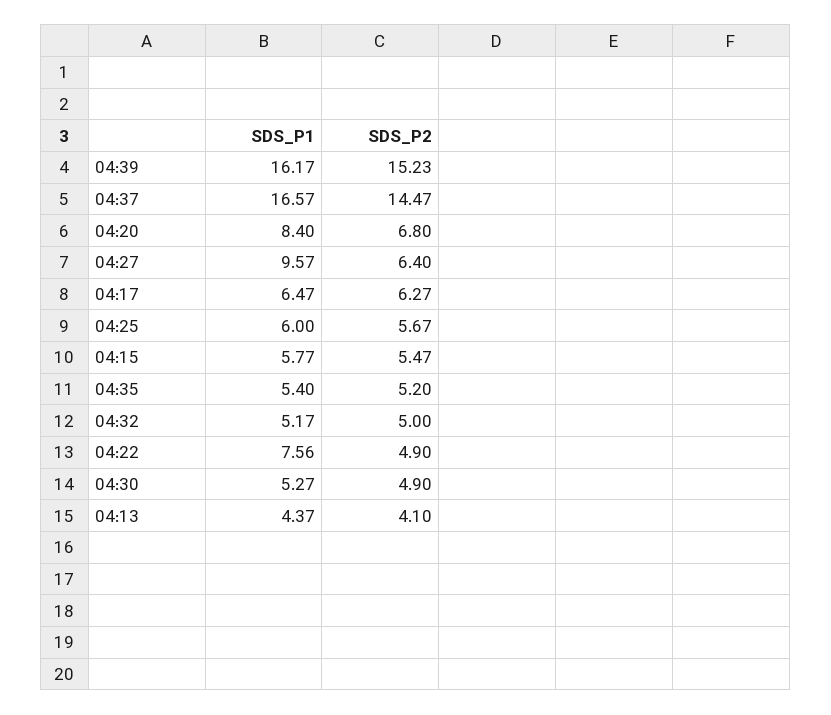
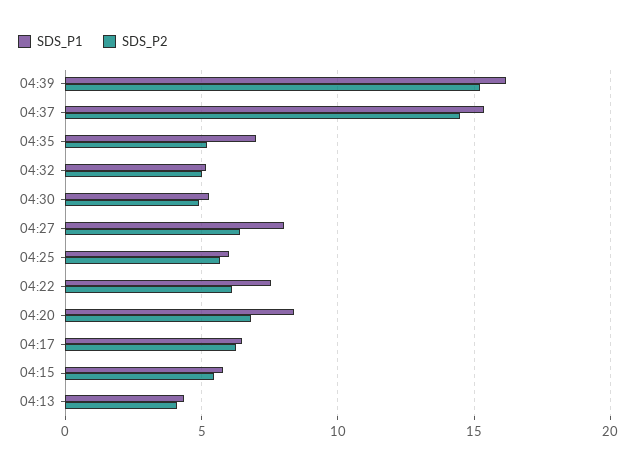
  {
    "SDS_P1": {
      "04:39": 16.17,
-     "04:37": 16.57,
+     "04:37": 15.5,
      "04:20": 8.4,
-     "04:27": 9.57,
+     "04:27": 8,
      "04:17": 6.47,
      "04:25": 6,
      "04:15": 5.77,
-     "04:35": 5.4,
+     "04:35": 7,
      "04:32": 5.17,
      "04:22": 7.56,
      "04:30": 5.27,
      "04:13": 4.37
    },
    "SDS_P2": {
      "04:39": 15.23,
      "04:37": 14.47,
      "04:20": 6.8,
      "04:27": 6.4,
      "04:17": 6.27,
      "04:25": 5.67,
      "04:15": 5.47,
      "04:35": 5.2,
      "04:32": 5,
-     "04:22": 4.9,
+     "04:22": 6,
      "04:30": 4.9,
      "04:13": 4.1
    }
  }

